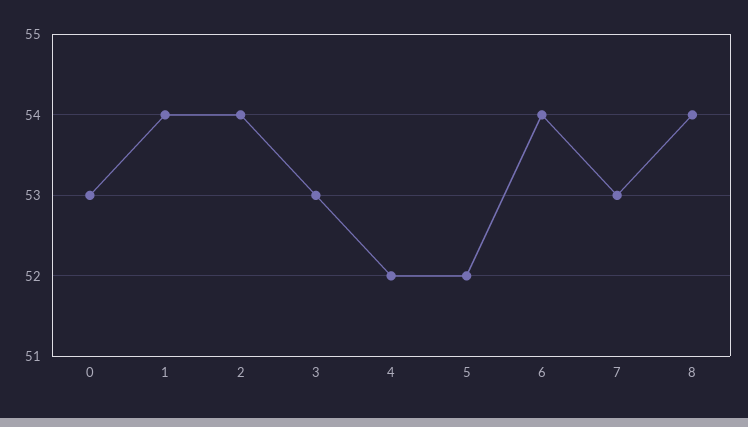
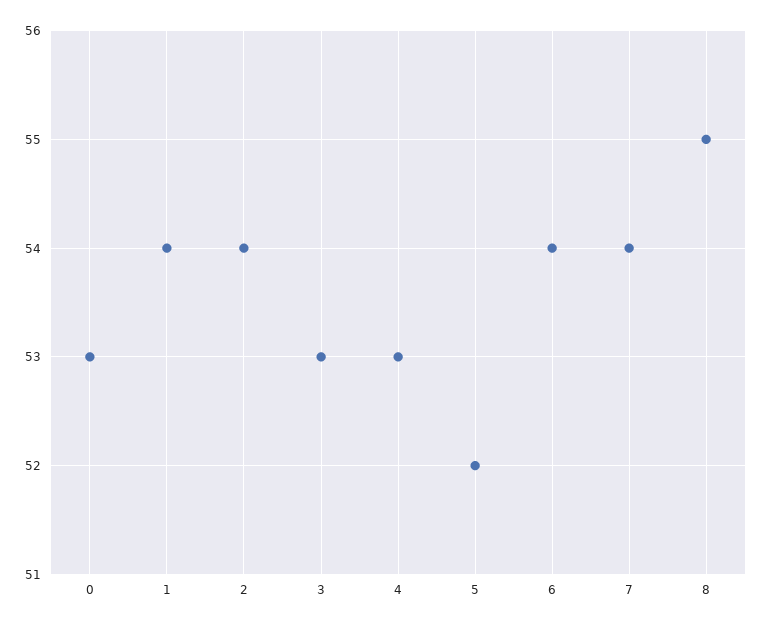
  {
    "0": 53,
    "1": 54,
    "2": 54,
    "3": 53,
-   "4": 52,
+   "4": 53,
    "5": 52,
    "6": 54,
-   "7": 53,
+   "7": 54,
-   "8": 54
+   "8": 55
  }

